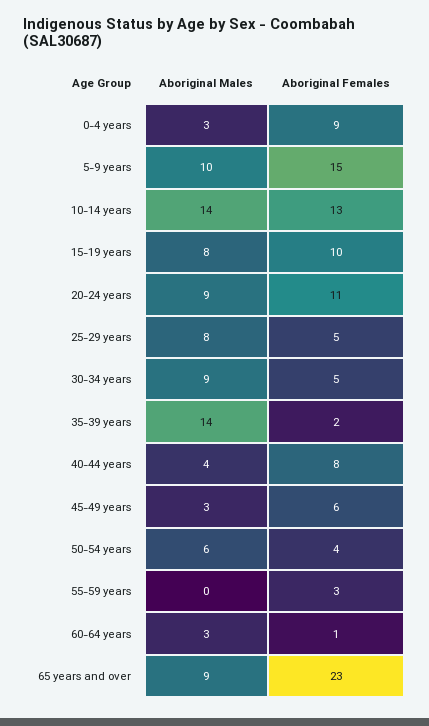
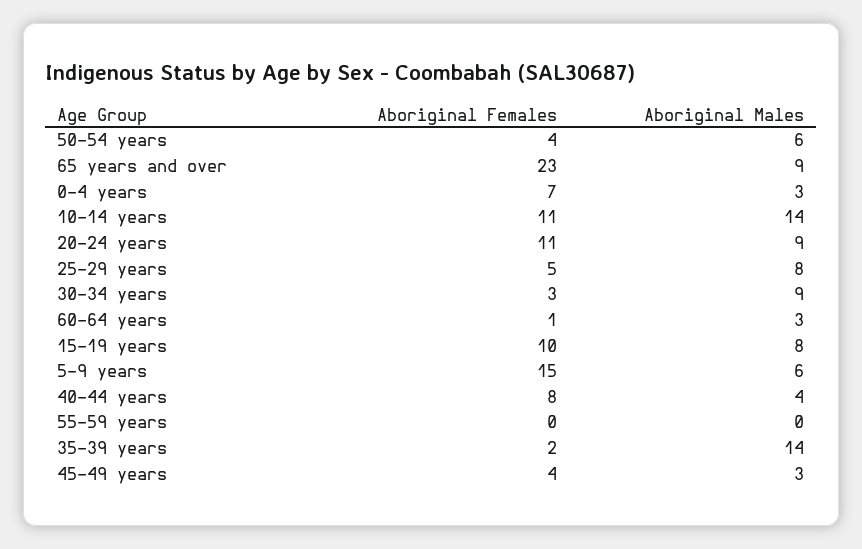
  {
    "Aboriginal Males": {
      "0-4 years": 3,
-     "5-9 years": 10,
+     "5-9 years": 6,
      "10-14 years": 14,
      "15-19 years": 8,
      "20-24 years": 9,
      "25-29 years": 8,
      "30-34 years": 9,
      "35-39 years": 14,
      "40-44 years": 4,
      "45-49 years": 3,
      "50-54 years": 6,
      "55-59 years": 0,
      "60-64 years": 3,
      "65 years and over": 9
    },
    "Aboriginal Females": {
-     "0-4 years": 9,
+     "0-4 years": 7,
      "5-9 years": 15,
-     "10-14 years": 13,
+     "10-14 years": 11,
      "15-19 years": 10,
      "20-24 years": 11,
      "25-29 years": 5,
-     "30-34 years": 5,
+     "30-34 years": 3,
      "35-39 years": 2,
      "40-44 years": 8,
-     "45-49 years": 6,
+     "45-49 years": 4,
      "50-54 years": 4,
-     "55-59 years": 3,
+     "55-59 years": 0,
      "60-64 years": 1,
      "65 years and over": 23
    }
  }

